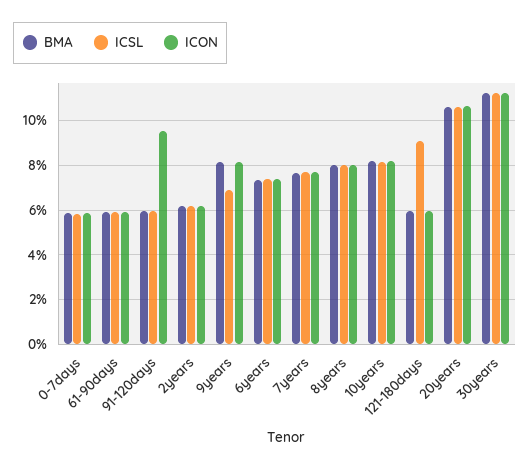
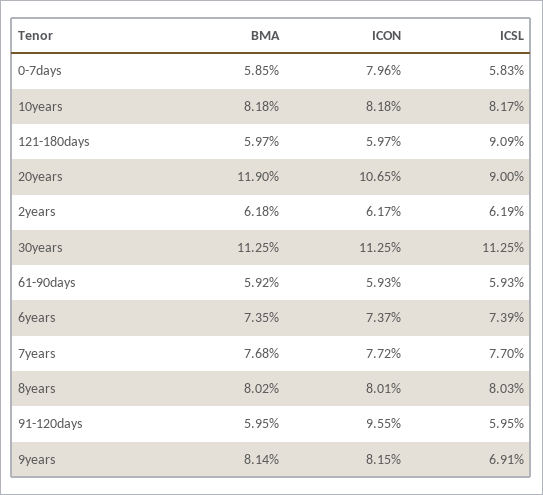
  {
    "BMA": {
      "0-7days": 5.85,
      "61-90days": 5.92,
      "91-120days": 5.95,
      "2years": 6.18,
      "9years": 8.14,
      "6years": 7.35,
      "7years": 7.68,
      "8years": 8.02,
      "10years": 8.18,
      "121-180days": 5.97,
-     "20years": 10.5,
+     "20years": 11.9,
      "30years": 11.25
    },
    "ICSL": {
      "0-7days": 5.83,
      "61-90days": 5.93,
      "91-120days": 5.95,
      "2years": 6.19,
      "9years": 6.91,
      "6years": 7.39,
      "7years": 7.7,
      "8years": 8.03,
      "10years": 8.17,
      "121-180days": 9.09,
-     "20years": 10.5,
+     "20years": 9,
      "30years": 11.25
    },
    "ICON": {
-     "0-7days": 6,
+     "0-7days": 7.96,
      "61-90days": 5.93,
      "91-120days": 9.55,
      "2years": 6.17,
      "9years": 8.15,
      "6years": 7.37,
      "7years": 7.72,
      "8years": 8.01,
      "10years": 8.18,
      "121-180days": 5.97,
      "20years": 10.65,
      "30years": 11.25
    }
  }

